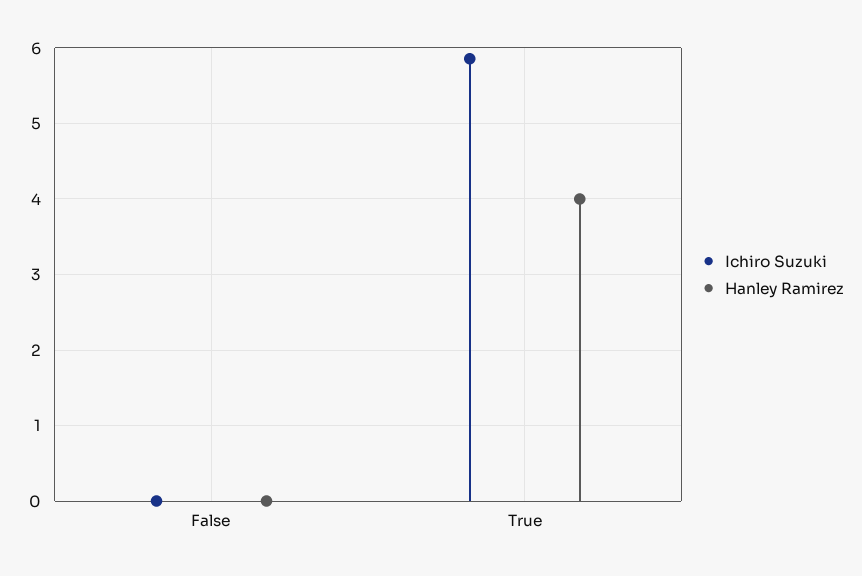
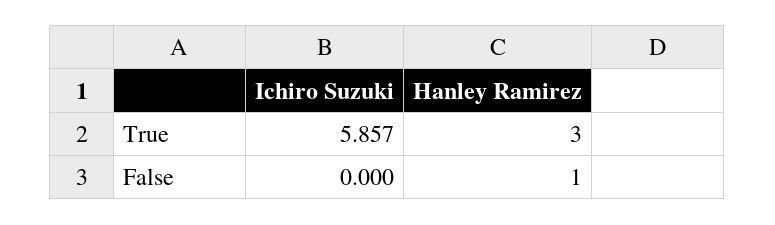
  {
    "Ichiro Suzuki": {
      "False": 0,
      "True": 5.857
    },
    "Hanley Ramirez": {
-     "False": 0,
+     "False": 1,
-     "True": 4
+     "True": 3
    }
  }

